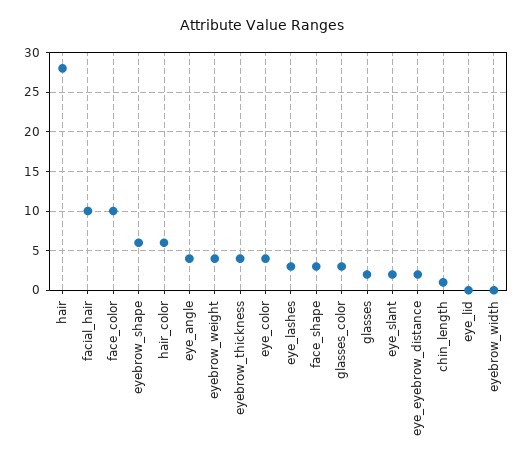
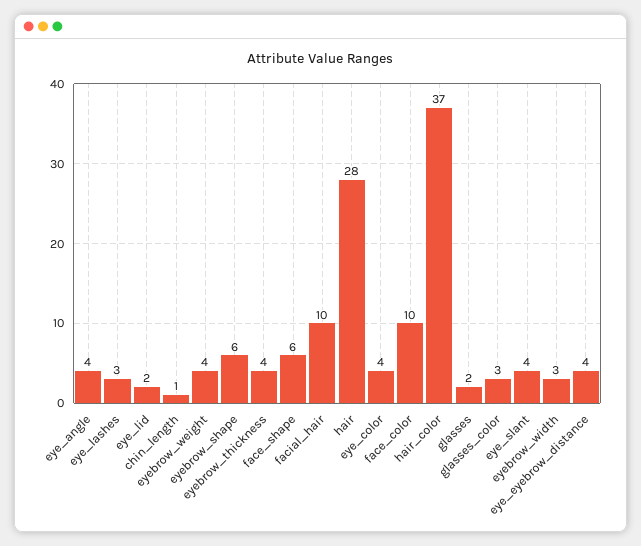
  {
    "hair": 28,
    "facial_hair": 10,
    "face_color": 10,
    "eyebrow_shape": 6,
-   "hair_color": 6,
+   "hair_color": 37,
    "eye_angle": 4,
    "eyebrow_weight": 4,
    "eyebrow_thickness": 4,
    "eye_color": 4,
    "eye_lashes": 3,
-   "face_shape": 3,
+   "face_shape": 6,
    "glasses_color": 3,
    "glasses": 2,
-   "eye_slant": 2,
+   "eye_slant": 4,
-   "eye_eyebrow_distance": 2,
+   "eye_eyebrow_distance": 4,
    "chin_length": 1,
-   "eye_lid": 0,
+   "eye_lid": 2,
-   "eyebrow_width": 0
+   "eyebrow_width": 3
  }

